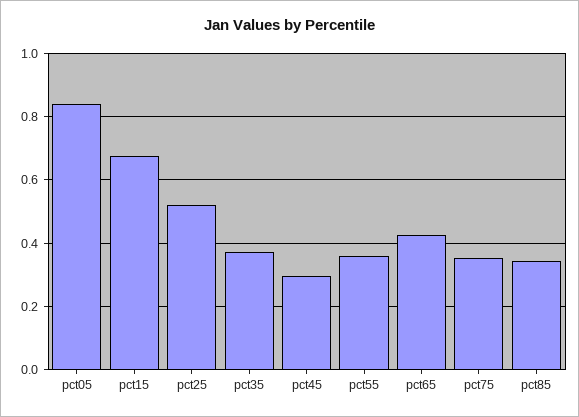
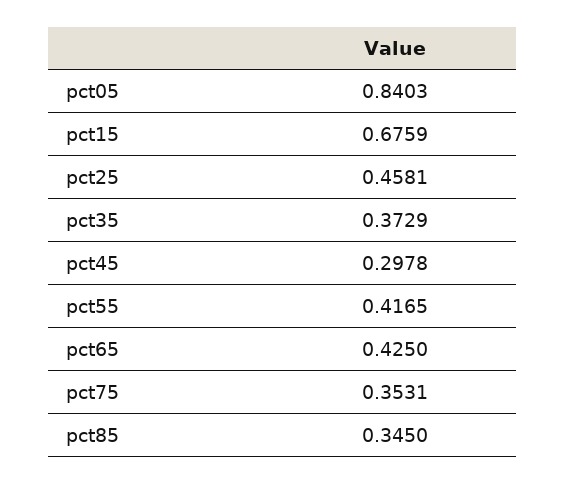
  {
    "pct05": 0.8403,
    "pct15": 0.6759,
-   "pct25": 0.52,
+   "pct25": 0.4581,
    "pct35": 0.3729,
    "pct45": 0.2978,
-   "pct55": 0.36,
+   "pct55": 0.4165,
    "pct65": 0.425,
    "pct75": 0.3531,
    "pct85": 0.345
  }

